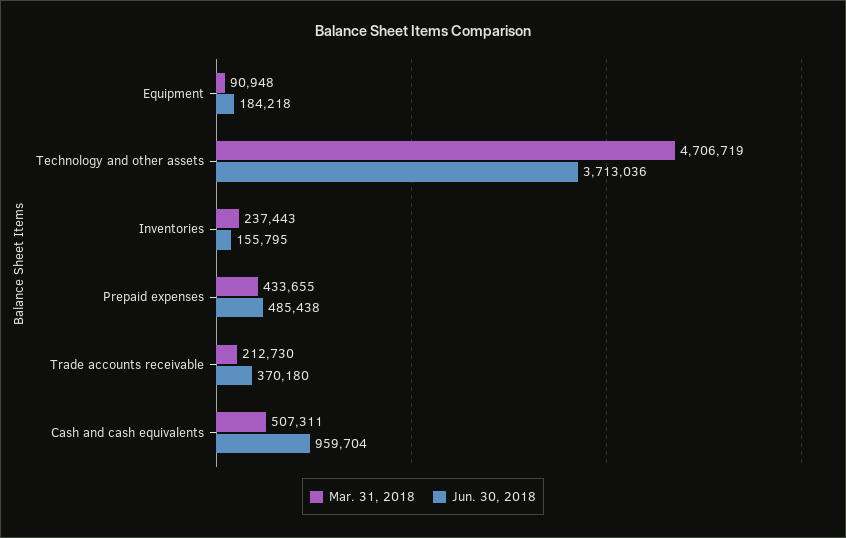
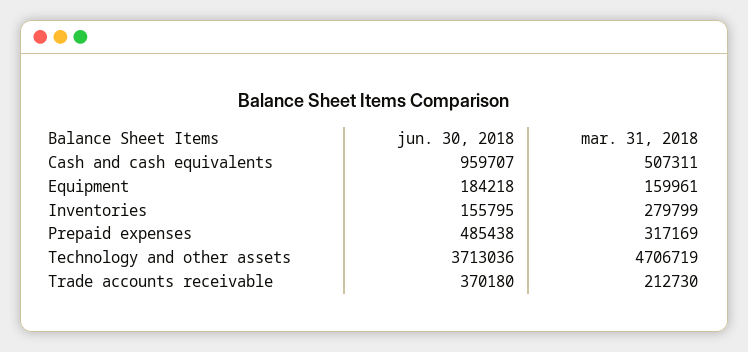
  {
    "Mar. 31, 2018": {
-     "Equipment": 90948,
+     "Equipment": 159961,
      "Technology and other assets": 4706719,
-     "Inventories": 237443,
+     "Inventories": 279799,
-     "Prepaid expenses": 433655,
+     "Prepaid expenses": 317169,
      "Trade accounts receivable": 212730,
      "Cash and cash equivalents": 507311
    },
    "Jun. 30, 2018": {
      "Equipment": 184218,
      "Technology and other assets": 3713036,
      "Inventories": 155795,
      "Prepaid expenses": 485438,
      "Trade accounts receivable": 370180,
-     "Cash and cash equivalents": 959704
+     "Cash and cash equivalents": 959707
    }
  }

